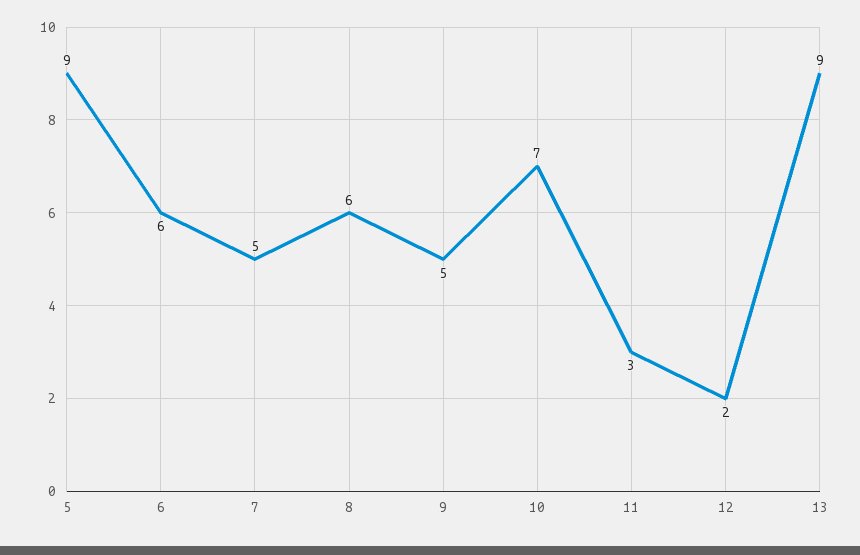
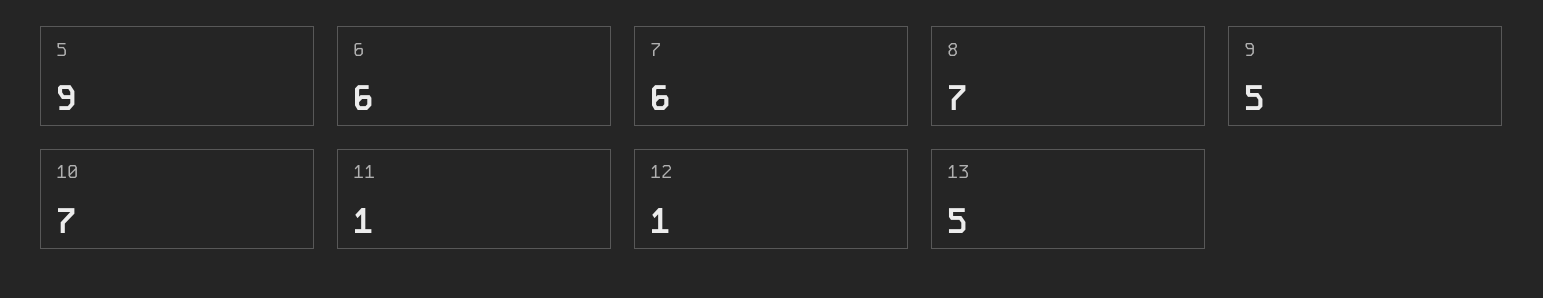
  {
    "5": 9,
    "6": 6,
-   "7": 5,
+   "7": 6,
-   "8": 6,
+   "8": 7,
    "9": 5,
    "10": 7,
-   "11": 3,
+   "11": 1,
-   "12": 2,
+   "12": 1,
-   "13": 9
+   "13": 5
  }

